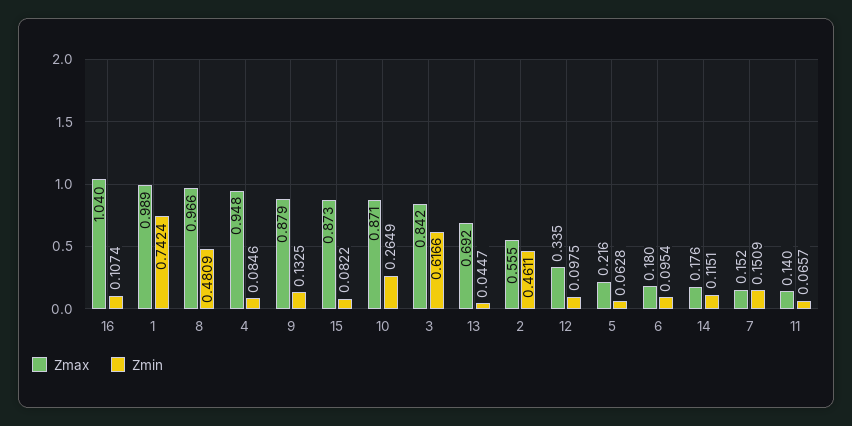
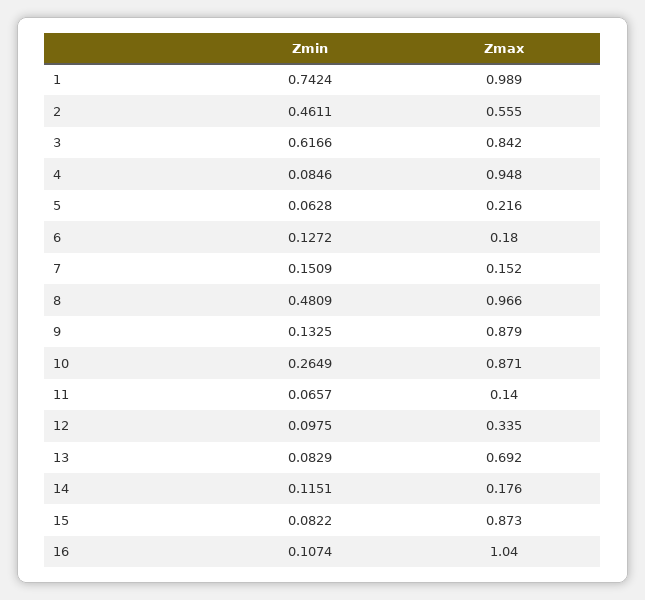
  {
    "Zmax": {
      "16": 1.04,
      "1": 0.989,
      "8": 0.966,
      "4": 0.948,
      "9": 0.879,
      "15": 0.873,
      "10": 0.871,
      "3": 0.842,
      "13": 0.692,
      "2": 0.555,
      "12": 0.335,
      "5": 0.216,
      "6": 0.18,
      "14": 0.176,
      "7": 0.152,
      "11": 0.14
    },
    "Zmin": {
      "16": 0.1074,
      "1": 0.7424,
      "8": 0.4809,
      "4": 0.0846,
      "9": 0.1325,
      "15": 0.0822,
      "10": 0.2649,
      "3": 0.6166,
-     "13": 0.0447,
+     "13": 0.0829,
      "2": 0.4611,
      "12": 0.0975,
      "5": 0.0628,
-     "6": 0.0954,
+     "6": 0.1272,
      "14": 0.1151,
      "7": 0.1509,
      "11": 0.0657
    }
  }

